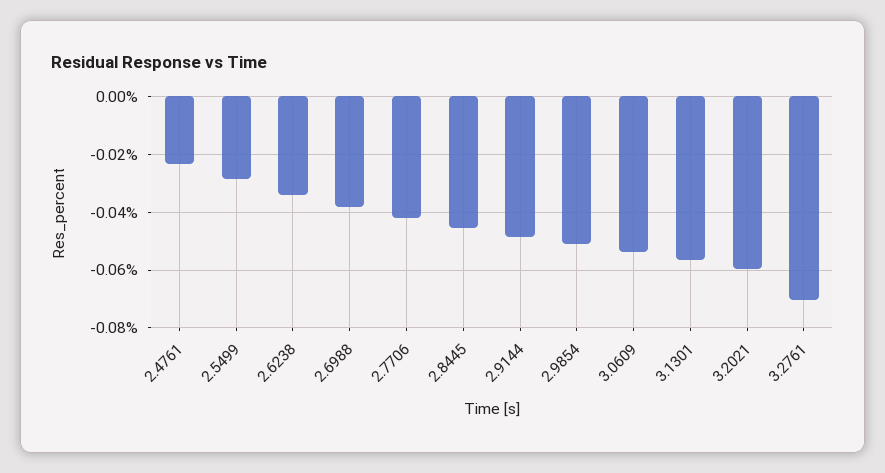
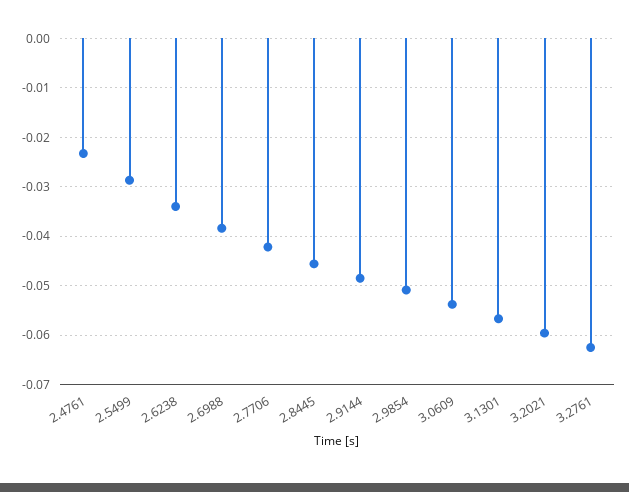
  {
    "2.4761": -0.024,
    "2.5499": -0.028,
    "2.6238": -0.034,
    "2.6988": -0.038,
    "2.7706": -0.042,
    "2.8445": -0.046,
    "2.9144": -0.048,
    "2.9854": -0.05,
    "3.0609": -0.054,
    "3.1301": -0.056,
    "3.2021": -0.06,
-   "3.2761": -0.07
+   "3.2761": -0.062
  }

